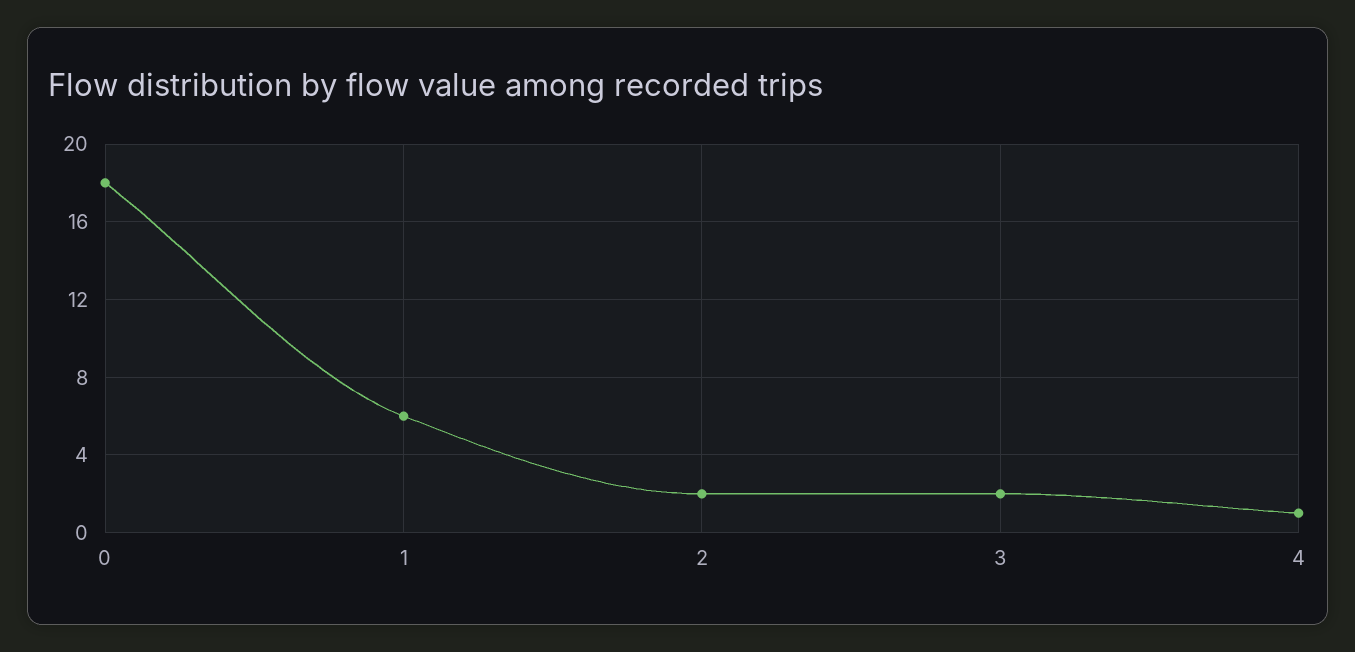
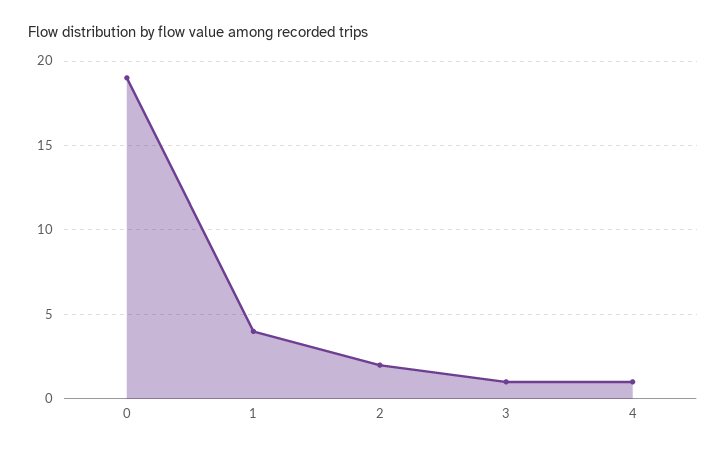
  {
-   "0": 18,
+   "0": 19,
-   "1": 6,
+   "1": 4,
    "2": 2,
-   "3": 2,
+   "3": 1,
    "4": 1
  }

